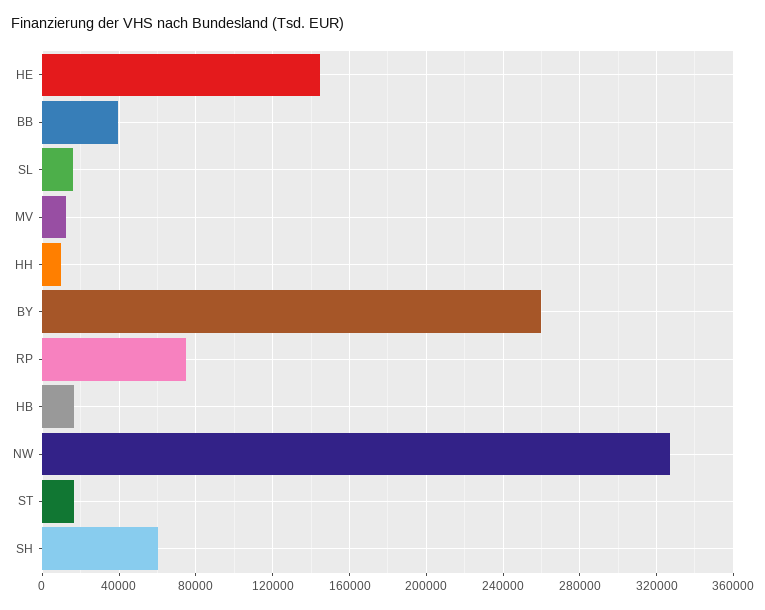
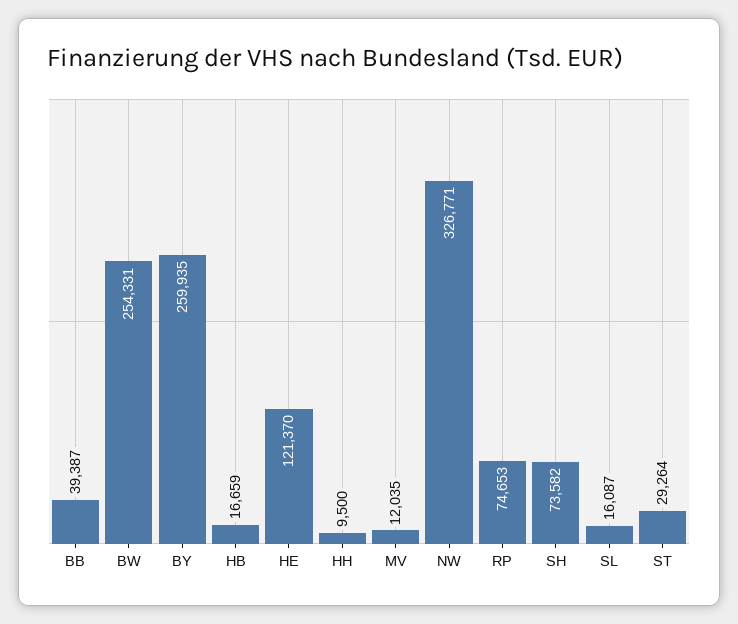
  {
-   "HE": 145000,
+   "HE": 121370,
    "BB": 39387,
    "SL": 16087,
    "MV": 12035,
    "HH": 9500,
    "BY": 259935,
    "RP": 74653,
    "HB": 16659,
    "NW": 326771,
-   "ST": 15000,
+   "ST": 29264,
-   "SH": 60000
+   "SH": 73582,
+   "BW": 254331
  }

